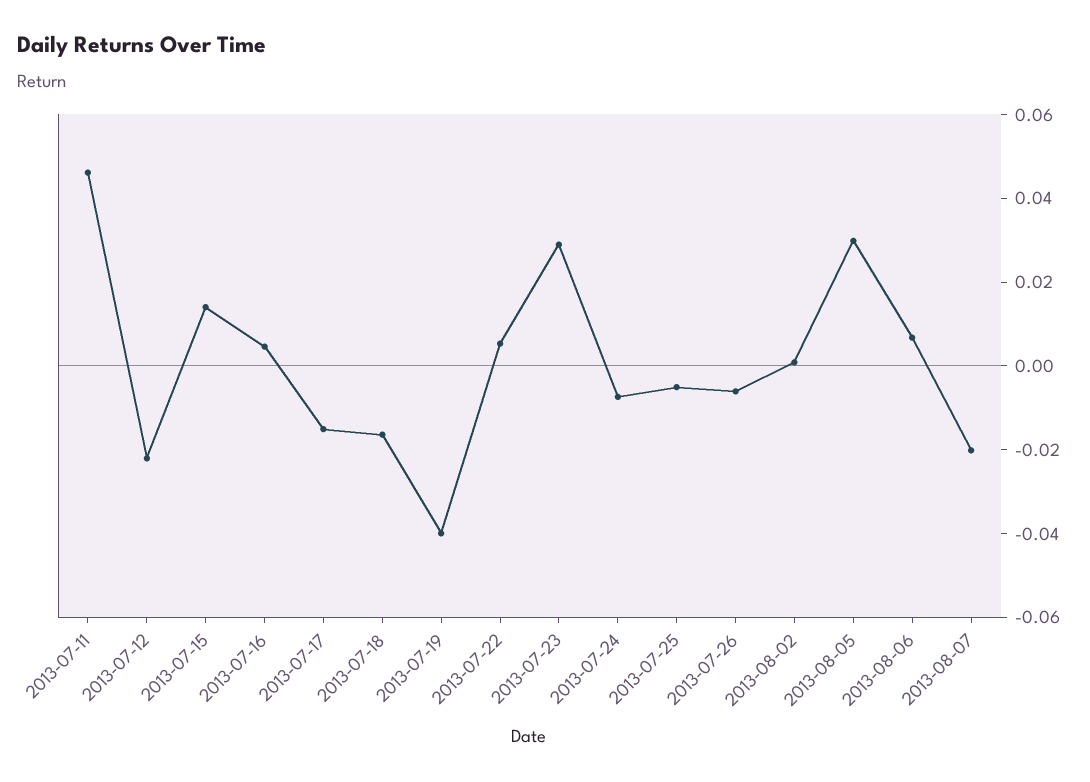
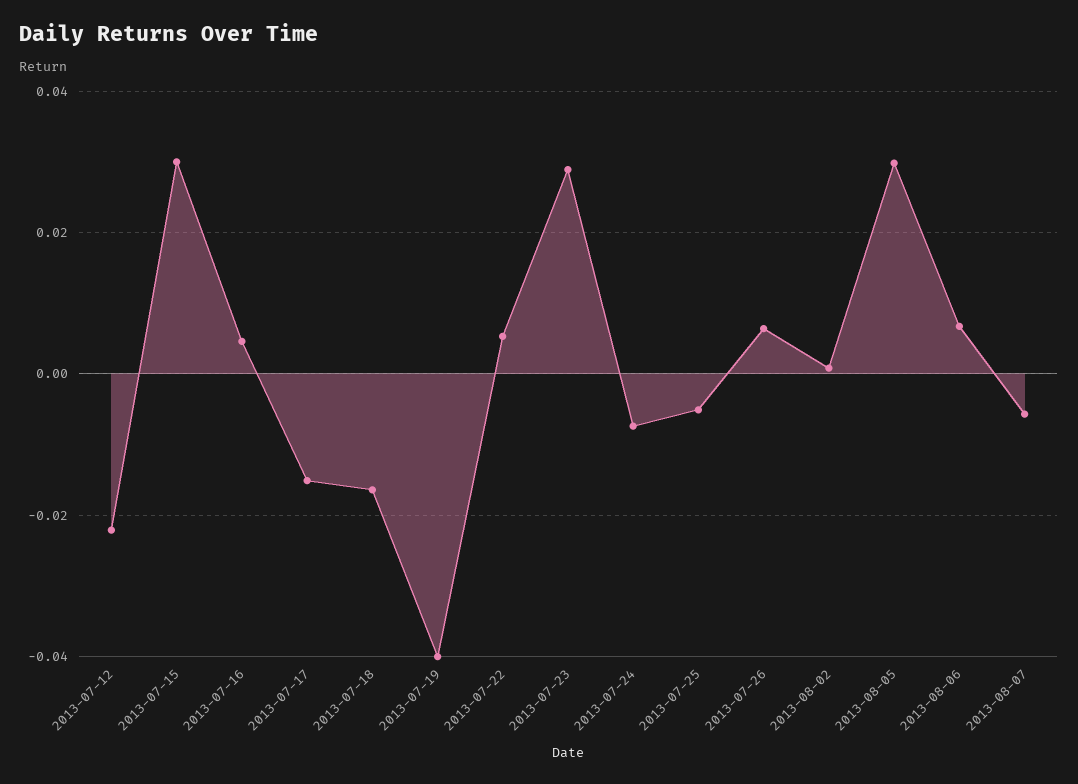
  {
-   "2013-07-11": 0.045,
    "2013-07-12": -0.022,
-   "2013-07-15": 0.015,
+   "2013-07-15": 0.03,
    "2013-07-16": 0.004,
    "2013-07-17": -0.016,
    "2013-07-18": -0.016,
    "2013-07-19": -0.04,
    "2013-07-22": 0.006,
    "2013-07-23": 0.028,
    "2013-07-24": -0.008,
    "2013-07-25": -0.006,
-   "2013-07-26": -0.005,
+   "2013-07-26": 0.006,
    "2013-08-02": 0,
    "2013-08-05": 0.03,
    "2013-08-06": 0.006,
-   "2013-08-07": -0.02
+   "2013-08-07": -0.006
  }

